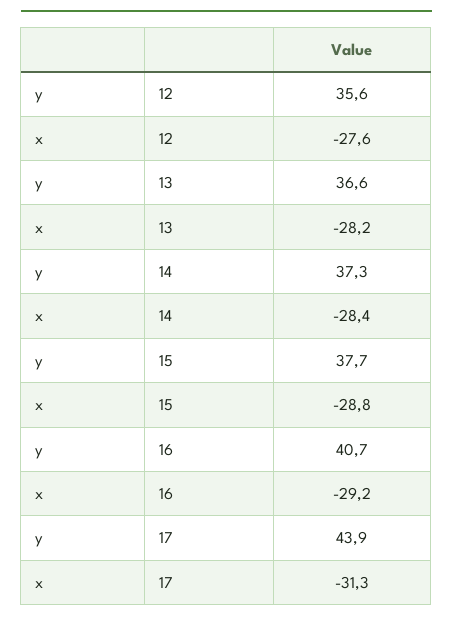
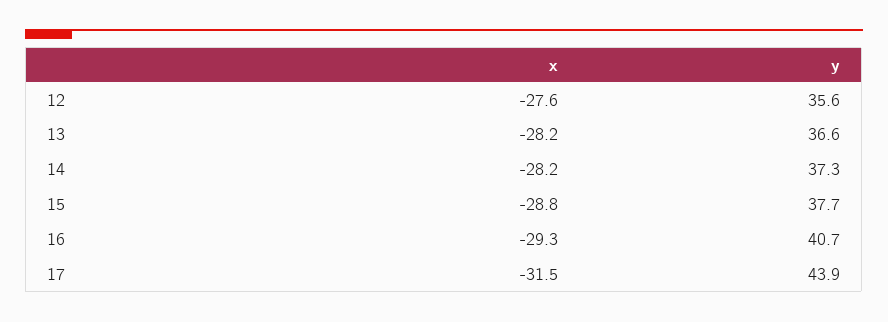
  {
    "y": {
      "12": 35.6,
      "13": 36.6,
      "14": 37.3,
      "15": 37.7,
      "16": 40.7,
      "17": 43.9
    },
    "x": {
      "12": -27.6,
      "13": -28.2,
-     "14": -28.4,
+     "14": -28.2,
      "15": -28.8,
-     "16": -29.2,
+     "16": -29.3,
-     "17": -31.3
+     "17": -31.5
    }
  }

